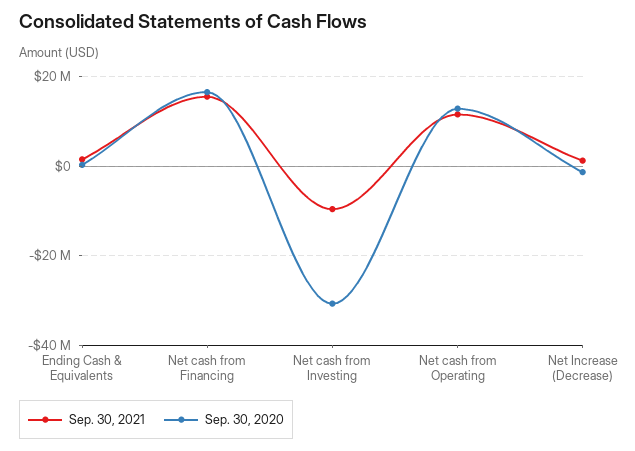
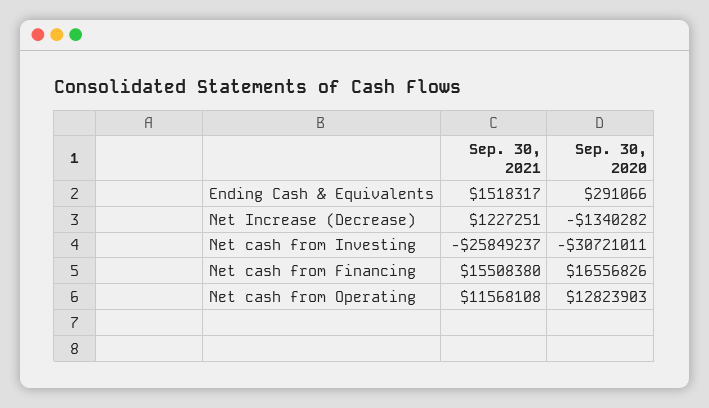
  {
    "Sep. 30, 2021": {
      "Ending Cash & Equivalents": 1518317,
      "Net cash from Financing": 15508380,
-     "Net cash from Investing": -10000000,
+     "Net cash from Investing": -25849237,
      "Net cash from Operating": 11568108,
      "Net Increase (Decrease)": 1227251
    },
    "Sep. 30, 2020": {
      "Ending Cash & Equivalents": 291066,
      "Net cash from Financing": 16556826,
      "Net cash from Investing": -30721011,
      "Net cash from Operating": 12823903,
      "Net Increase (Decrease)": -1340282
    }
  }

